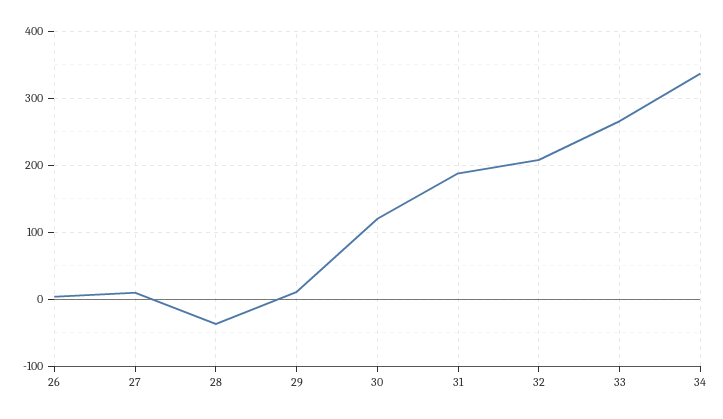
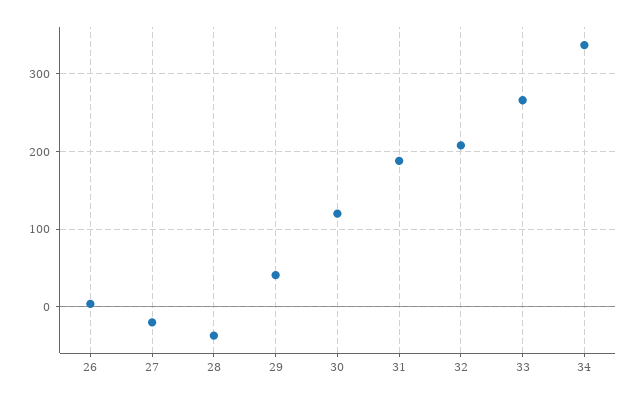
  {
    "26": 0,
-   "27": 10,
+   "27": -20,
    "28": -40,
-   "29": 10,
+   "29": 40,
    "30": 120,
    "31": 190,
    "32": 210,
    "33": 270,
    "34": 340
  }

